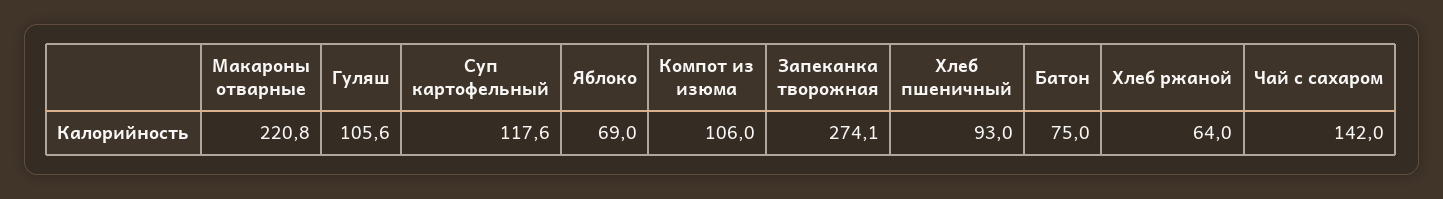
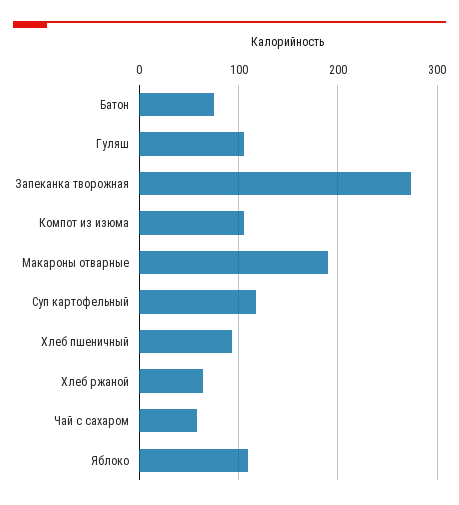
  {
-   "Макароны отварные": 220.8,
+   "Макароны отварные": 190,
    "Гуляш": 105.6,
    "Суп картофельный": 117.6,
-   "Яблоко": 69,
+   "Яблоко": 110,
    "Компот из изюма": 106,
    "Запеканка творожная": 274.1,
    "Хлеб пшеничный": 93,
    "Батон": 75,
    "Хлеб ржаной": 64,
-   "Чай с сахаром": 142
+   "Чай с сахаром": 60
  }

